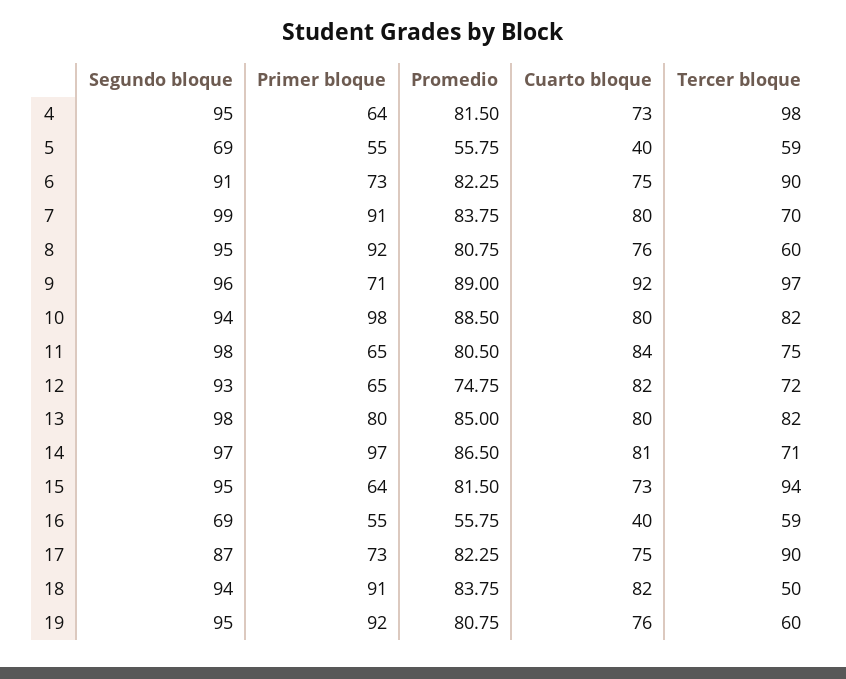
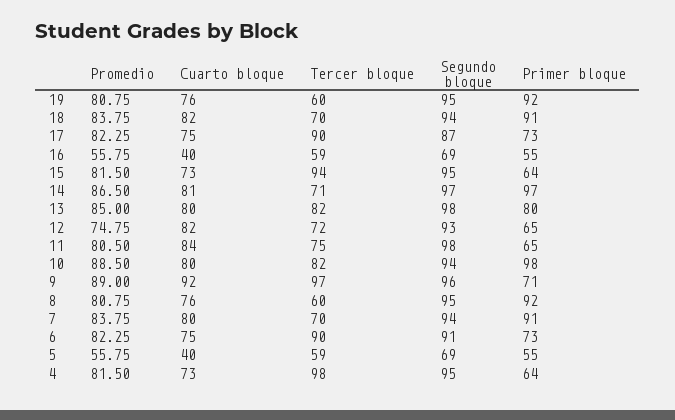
  {
    "Segundo bloque": {
      "4": 95,
      "5": 69,
      "6": 91,
-     "7": 99,
+     "7": 94,
      "8": 95,
      "9": 96,
      "10": 94,
      "11": 98,
      "12": 93,
      "13": 98,
      "14": 97,
      "15": 95,
      "16": 69,
      "17": 87,
      "18": 94,
      "19": 95
    },
    "Primer bloque": {
      "4": 64,
      "5": 55,
      "6": 73,
      "7": 91,
      "8": 92,
      "9": 71,
      "10": 98,
      "11": 65,
      "12": 65,
      "13": 80,
      "14": 97,
      "15": 64,
      "16": 55,
      "17": 73,
      "18": 91,
      "19": 92
    },
    "Promedio": {
      "4": 81.5,
      "5": 55.75,
      "6": 82.25,
      "7": 83.75,
      "8": 80.75,
      "9": 89,
      "10": 88.5,
      "11": 80.5,
      "12": 74.75,
      "13": 85,
      "14": 86.5,
      "15": 81.5,
      "16": 55.75,
      "17": 82.25,
      "18": 83.75,
      "19": 80.75
    },
    "Cuarto bloque": {
      "4": 73,
      "5": 40,
      "6": 75,
      "7": 80,
      "8": 76,
      "9": 92,
      "10": 80,
      "11": 84,
      "12": 82,
      "13": 80,
      "14": 81,
      "15": 73,
      "16": 40,
      "17": 75,
      "18": 82,
      "19": 76
    },
    "Tercer bloque": {
      "4": 98,
      "5": 59,
      "6": 90,
      "7": 70,
      "8": 60,
      "9": 97,
      "10": 82,
      "11": 75,
      "12": 72,
      "13": 82,
      "14": 71,
      "15": 94,
      "16": 59,
      "17": 90,
-     "18": 50,
+     "18": 70,
      "19": 60
    }
  }

